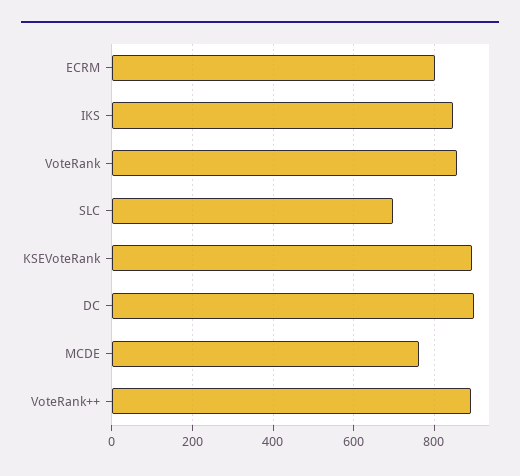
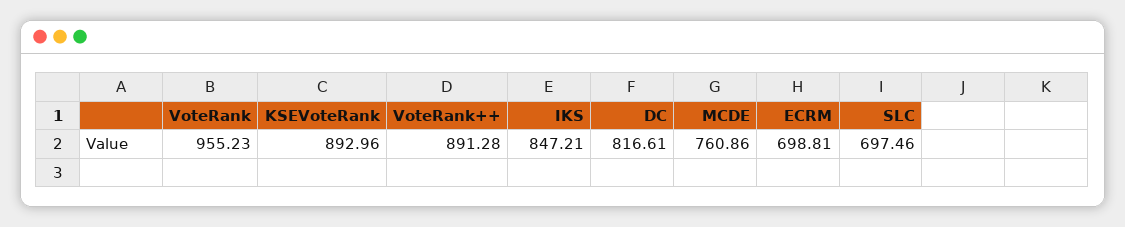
  {
-   "ECRM": 800,
+   "ECRM": 698.81,
    "IKS": 847.21,
-   "VoteRank": 860,
+   "VoteRank": 955.23,
    "SLC": 697.46,
    "KSEVoteRank": 892.96,
-   "DC": 900,
+   "DC": 816.61,
    "MCDE": 760.86,
    "VoteRank++": 891.28
  }

